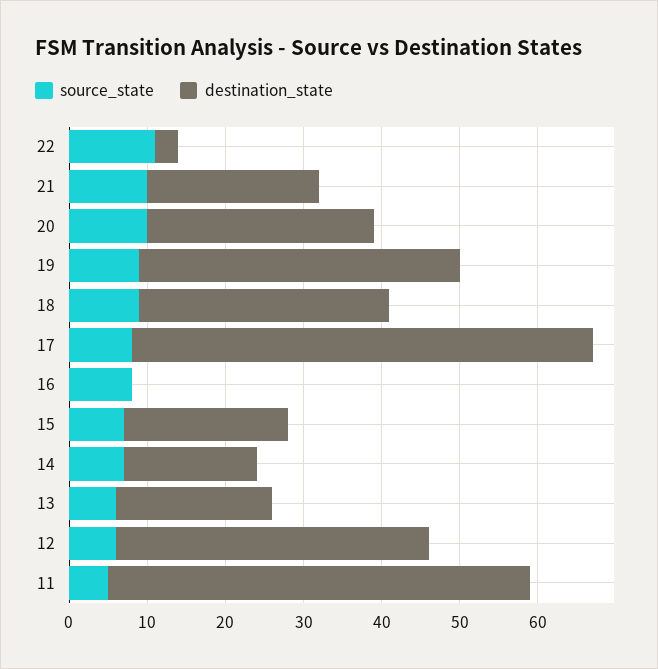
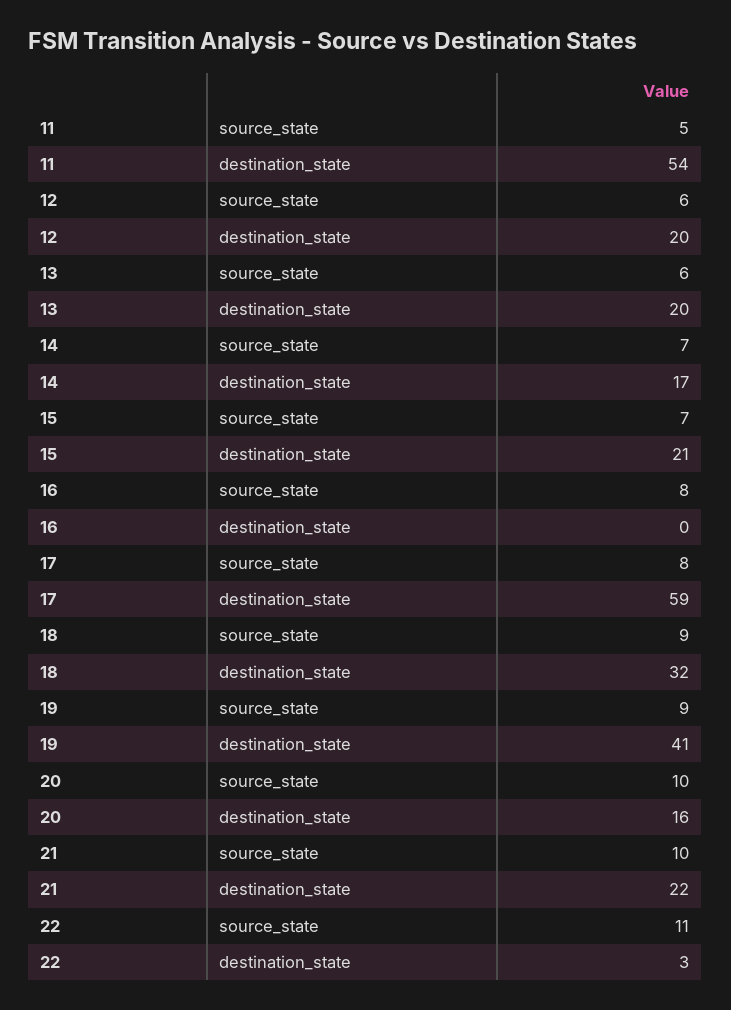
  {
    "source_state": {
      "22": 11,
      "21": 10,
      "20": 10,
      "19": 9,
      "18": 9,
      "17": 8,
      "16": 8,
      "15": 7,
      "14": 7,
      "13": 6,
      "12": 6,
      "11": 5
    },
    "destination_state": {
      "22": 3,
      "21": 22,
-     "20": 30,
+     "20": 16,
      "19": 41,
      "18": 32,
      "17": 59,
      "16": 0,
      "15": 21,
      "14": 17,
      "13": 20,
-     "12": 40,
+     "12": 20,
      "11": 54
    }
  }

